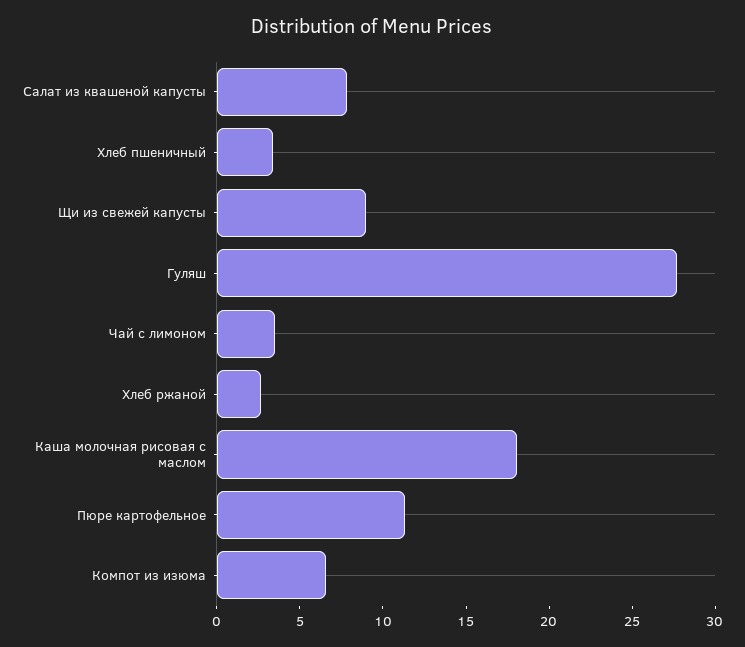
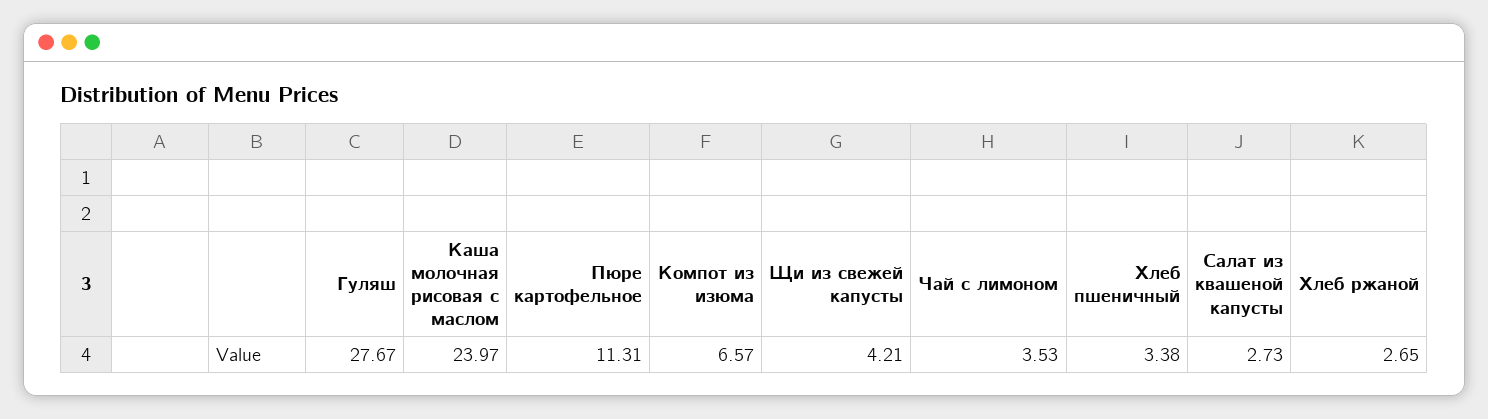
  {
-   "Салат из квашеной капусты": 8,
+   "Салат из квашеной капусты": 2.73,
    "Хлеб пшеничный": 3.38,
-   "Щи из свежей капусты": 9,
+   "Щи из свежей капусты": 4.21,
    "Гуляш": 27.67,
    "Чай с лимоном": 3.53,
    "Хлеб ржаной": 2.65,
-   "Каша молочная рисовая с маслом": 18,
+   "Каша молочная рисовая с маслом": 23.97,
    "Пюре картофельное": 11.31,
    "Компот из изюма": 6.57
  }

